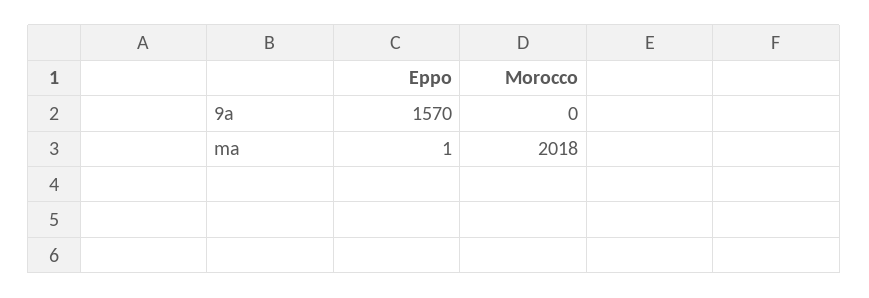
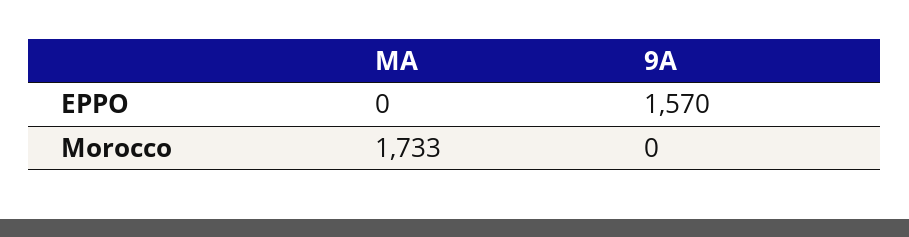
  {
    "Eppo": {
      "9a": 1570,
-     "ma": 1
+     "ma": 0
    },
    "Morocco": {
      "9a": 0,
-     "ma": 2018
+     "ma": 1733
    }
  }

